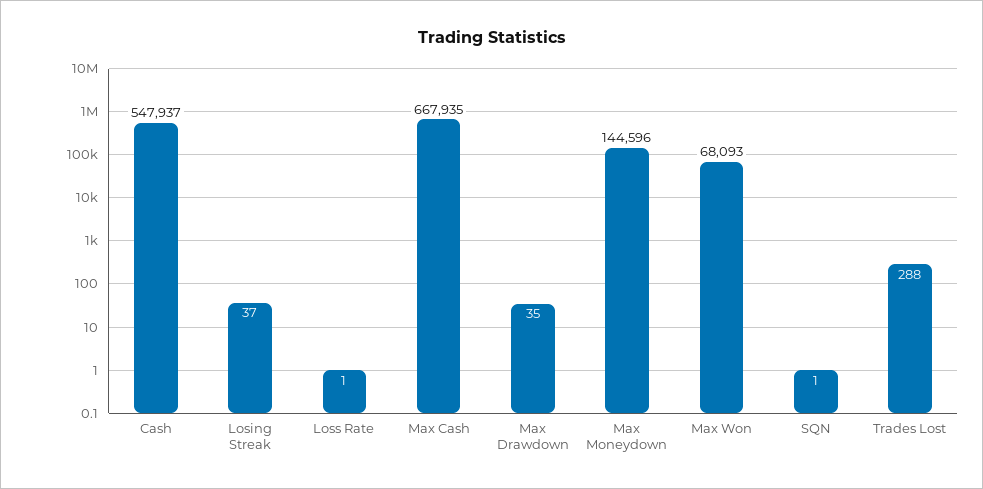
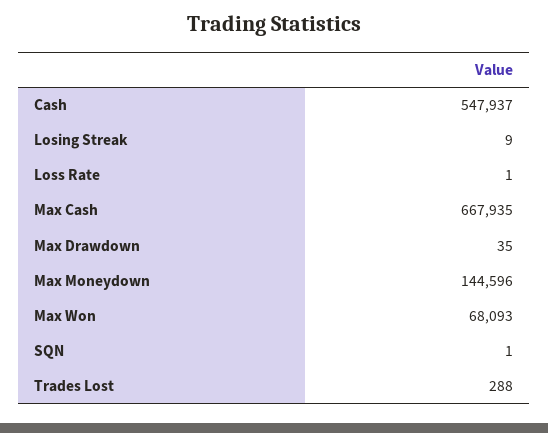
  {
    "Cash": 547937,
-   "Losing Streak": 37,
+   "Losing Streak": 9,
    "Loss Rate": 1,
    "Max Cash": 667935,
    "Max Drawdown": 35,
    "Max Moneydown": 144596,
    "Max Won": 68093,
    "SQN": 1,
    "Trades Lost": 288
  }

